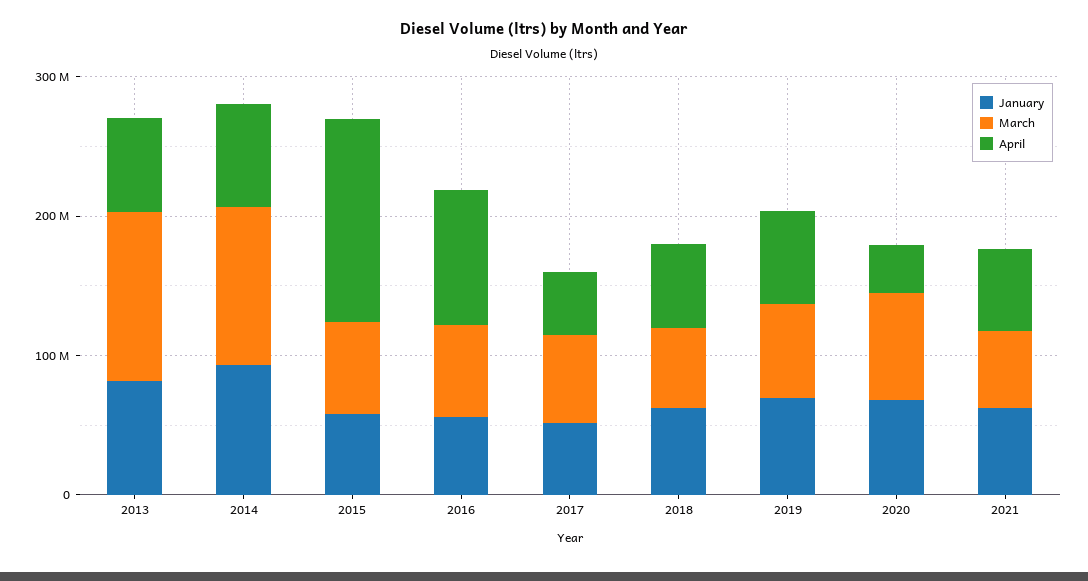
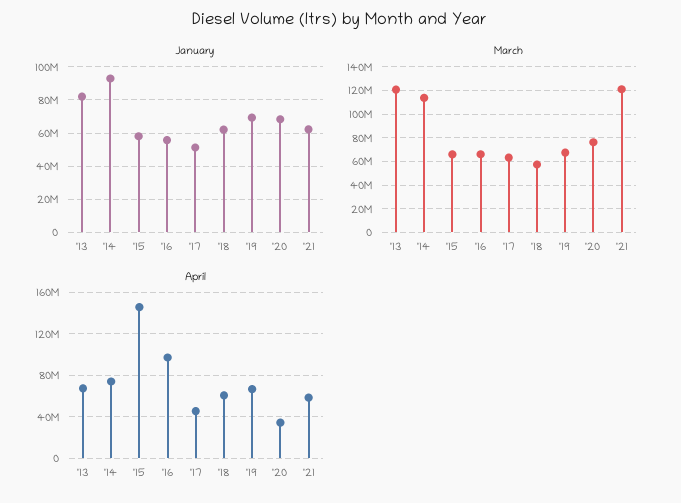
  {
    "January": {
      "2013": 80000000,
      "2014": 95000000,
      "2015": 60000000,
      "2016": 55000000,
      "2017": 50000000,
      "2018": 60000000,
      "2019": 70000000,
      "2020": 70000000,
      "2021": 60000000
    },
    "March": {
      "2013": 120000000,
      "2014": 110000000,
      "2015": 70000000,
      "2016": 70000000,
      "2017": 60000000,
      "2018": 60000000,
      "2019": 70000000,
      "2020": 80000000,
-     "2021": 60000000
+     "2021": 120000000
    },
    "April": {
      "2013": 70000000,
      "2014": 70000000,
      "2015": 150000000,
      "2016": 100000000,
      "2017": 50000000,
      "2018": 60000000,
      "2019": 70000000,
      "2020": 30000000,
      "2021": 60000000
    }
  }

